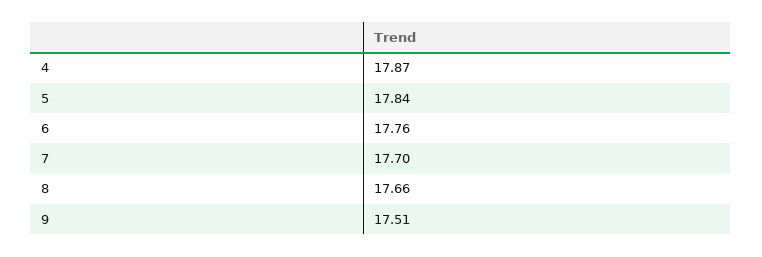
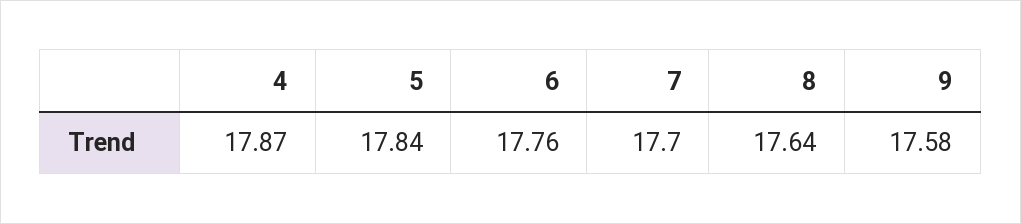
  {
    "4": 17.87,
    "5": 17.84,
    "6": 17.76,
    "7": 17.7,
-   "8": 17.66,
+   "8": 17.64,
-   "9": 17.51
+   "9": 17.58
  }

